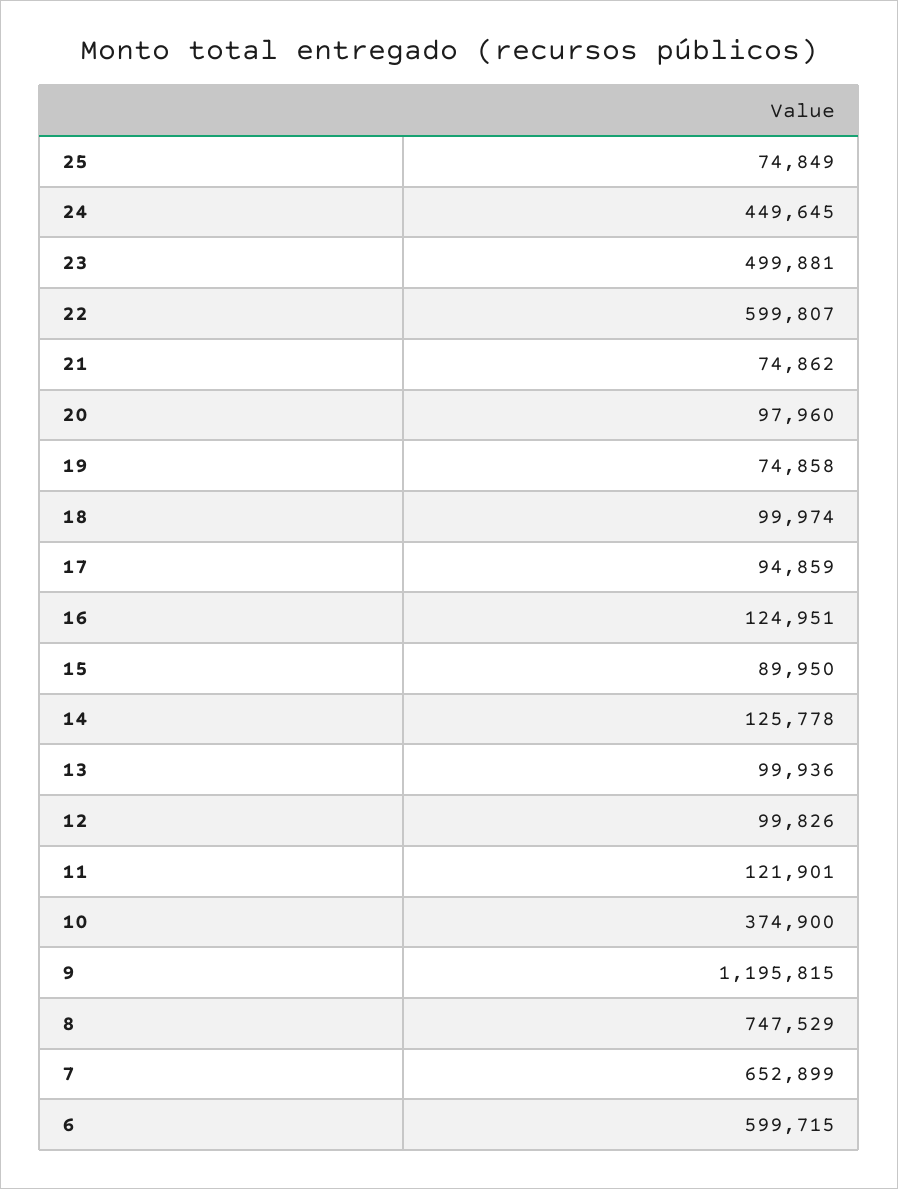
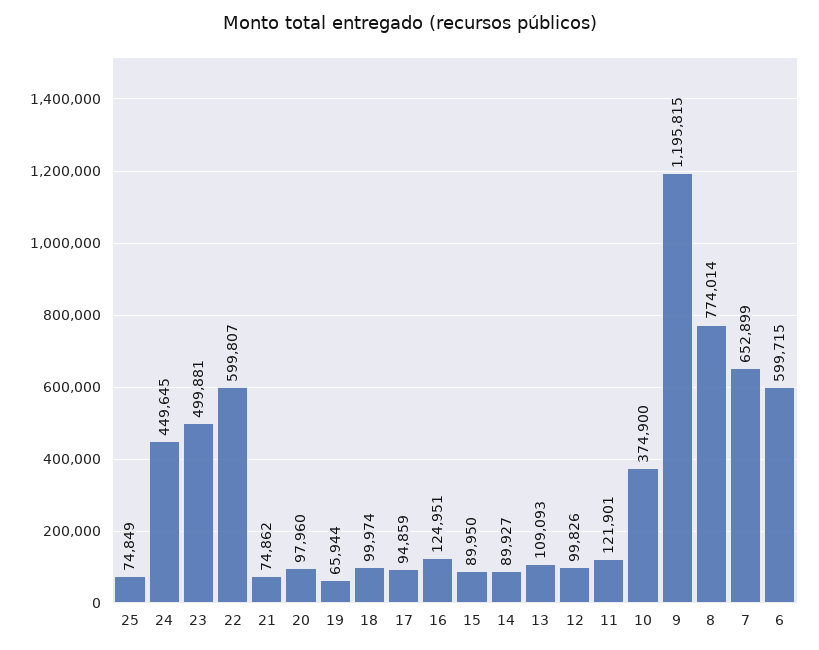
  {
    "25": 74849,
    "24": 449645,
    "23": 499881,
    "22": 599807,
    "21": 74862,
    "20": 97960,
-   "19": 74858,
+   "19": 65944,
    "18": 99974,
    "17": 94859,
    "16": 124951,
    "15": 89950,
-   "14": 125778,
+   "14": 89927,
-   "13": 99936,
+   "13": 109093,
    "12": 99826,
    "11": 121901,
    "10": 374900,
    "9": 1195815,
-   "8": 747529,
+   "8": 774014,
    "7": 652899,
    "6": 599715
  }

